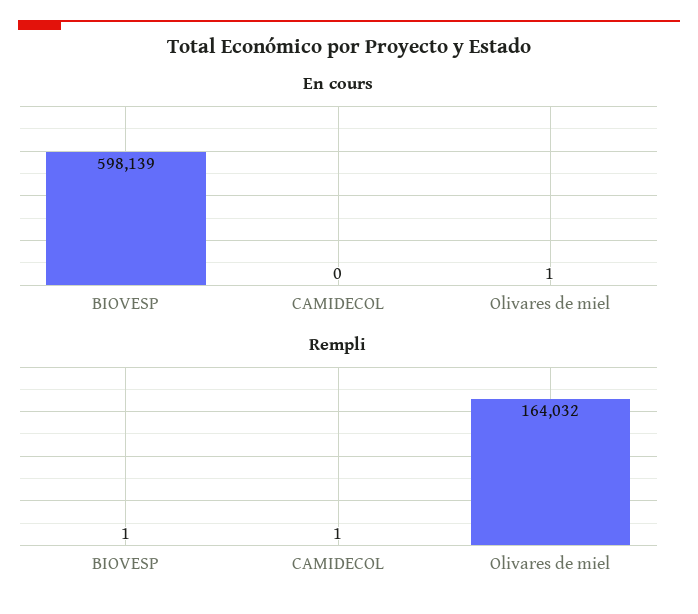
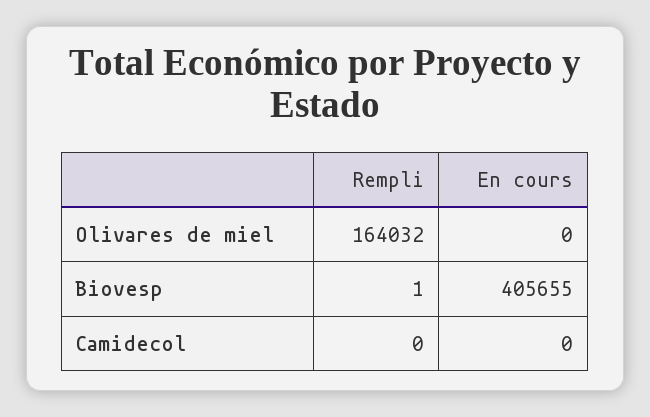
  {
    "En cours": {
-     "BIOVESP": 598139,
+     "BIOVESP": 405655,
      "CAMIDECOL": 0,
-     "Olivares de miel": 1
+     "Olivares de miel": 0
    },
    "Rempli": {
      "BIOVESP": 1,
-     "CAMIDECOL": 1,
+     "CAMIDECOL": 0,
      "Olivares de miel": 164032
    }
  }

